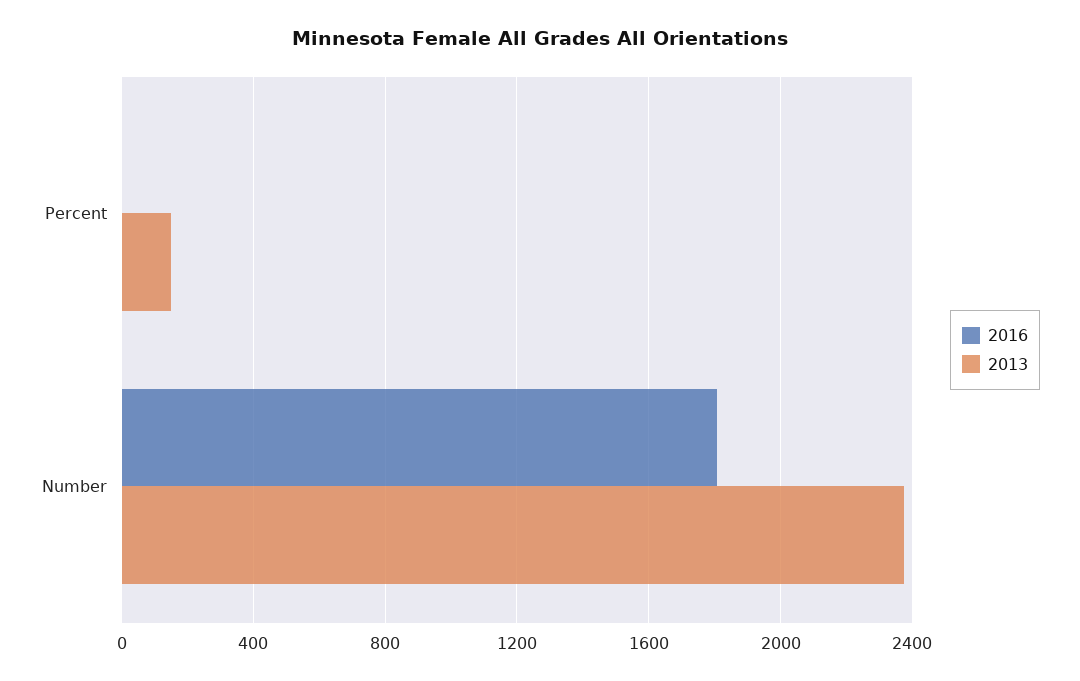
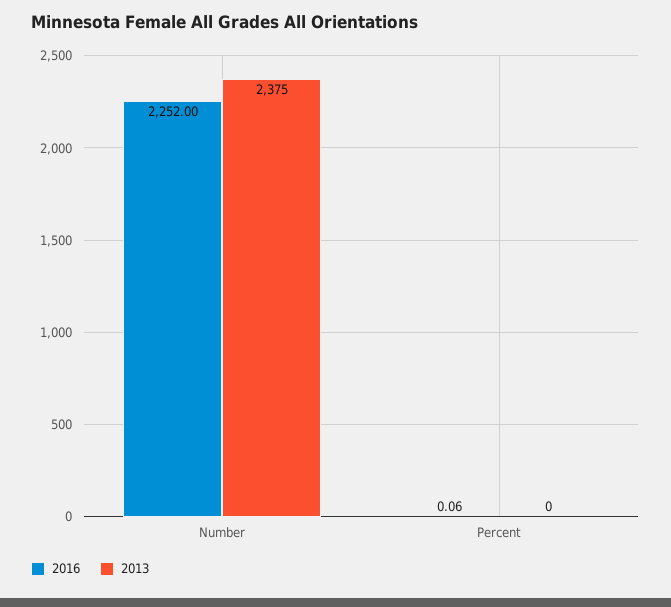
  {
    "2016": {
      "Percent": 0.06,
-     "Number": 1800
+     "Number": 2252
    },
    "2013": {
-     "Percent": 150,
+     "Percent": 0,
      "Number": 2375
    }
  }

